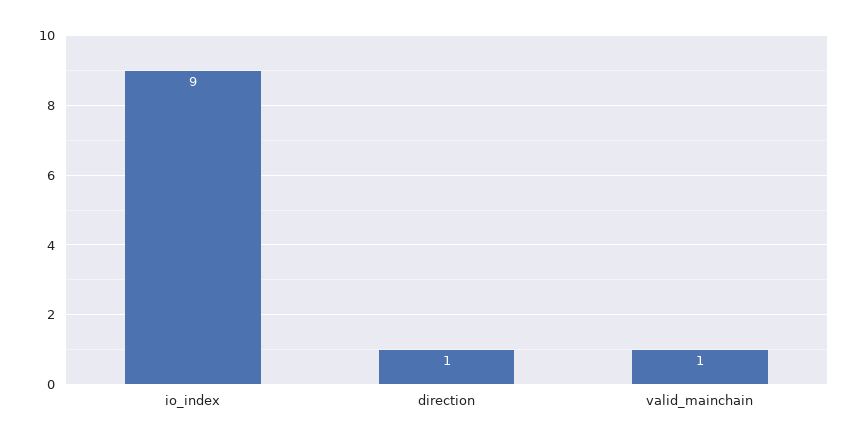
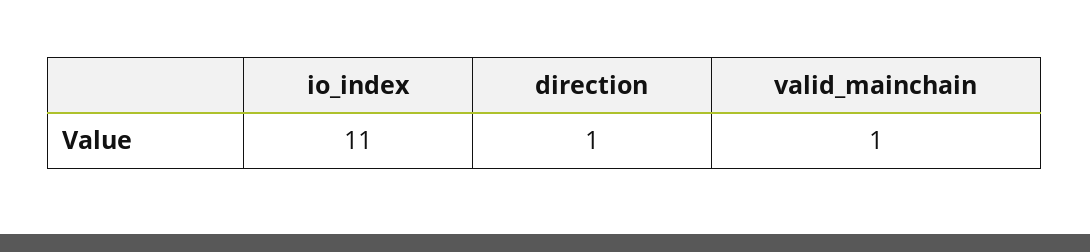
  {
-   "io_index": 9,
+   "io_index": 11,
    "direction": 1,
    "valid_mainchain": 1
  }

